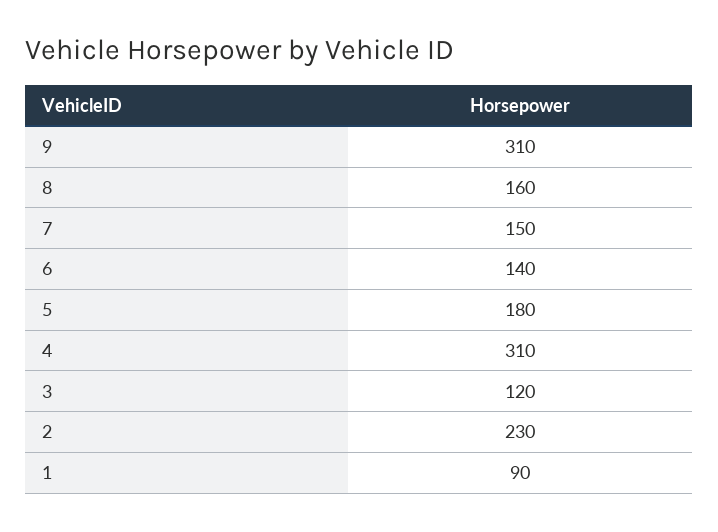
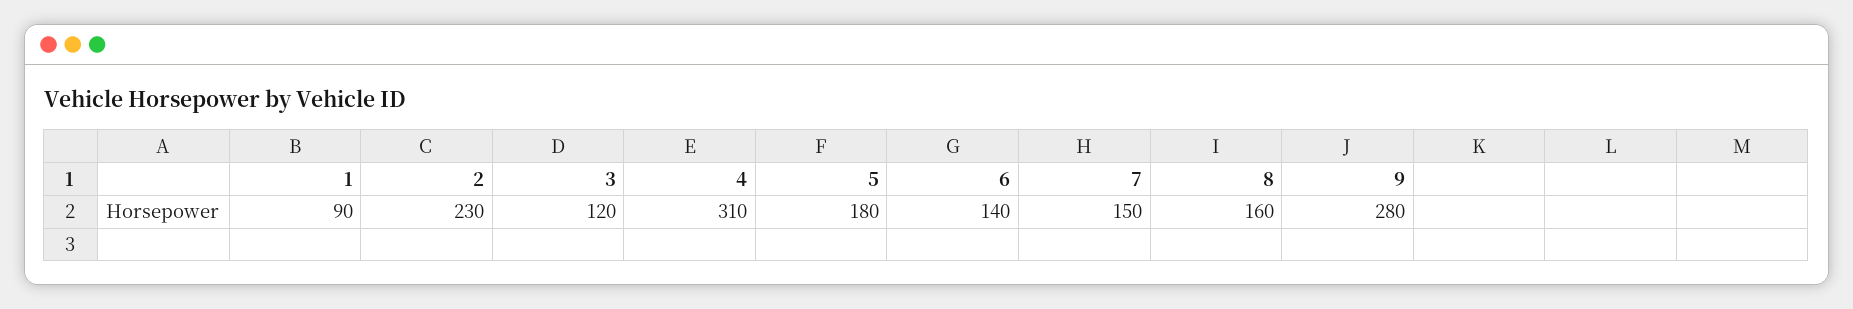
  {
-   "9": 310,
+   "9": 280,
    "8": 160,
    "7": 150,
    "6": 140,
    "5": 180,
    "4": 310,
    "3": 120,
    "2": 230,
    "1": 90
  }

